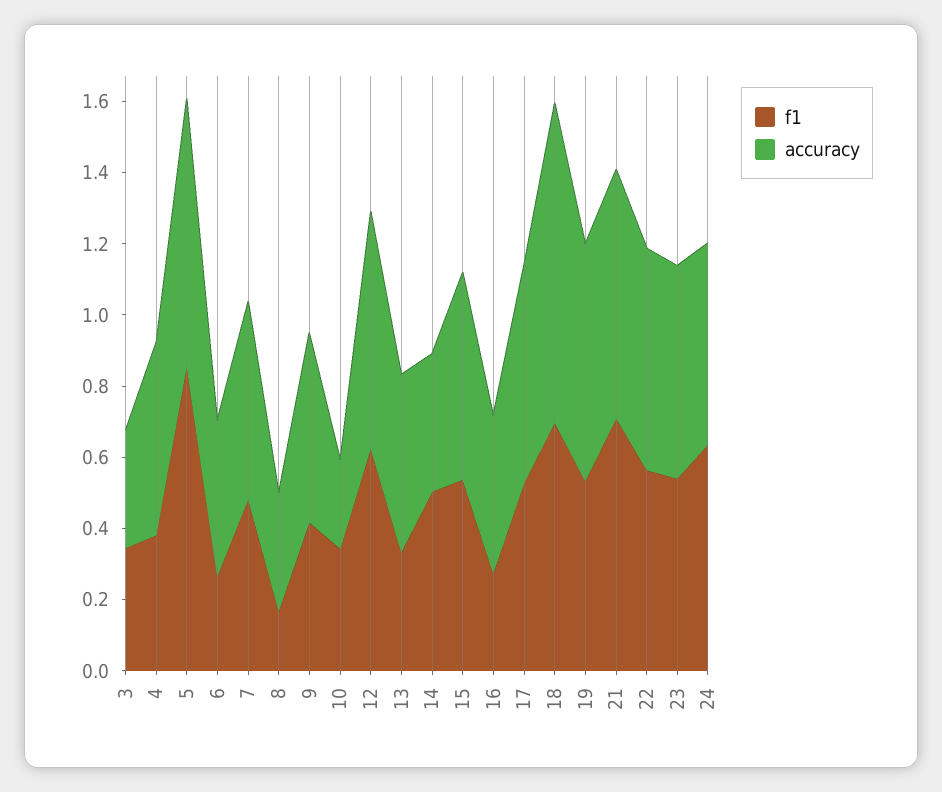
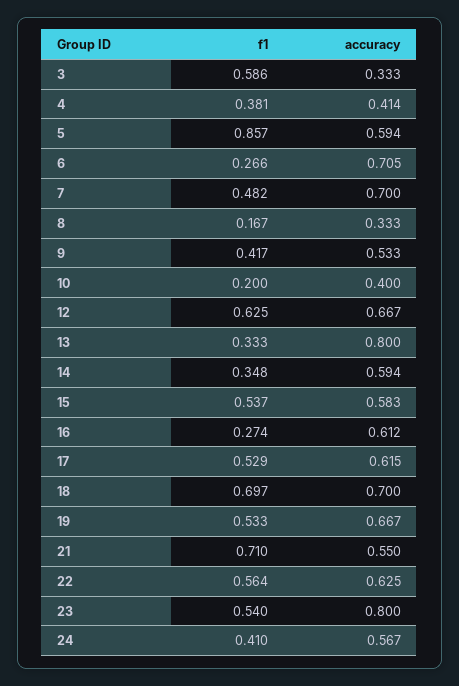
  {
    "f1": {
-     "3": 0.35,
+     "3": 0.586,
      "4": 0.381,
      "5": 0.857,
      "6": 0.266,
      "7": 0.482,
      "8": 0.167,
      "9": 0.417,
-     "10": 0.35,
+     "10": 0.2,
      "12": 0.625,
      "13": 0.333,
-     "14": 0.5,
+     "14": 0.348,
      "15": 0.537,
      "16": 0.274,
      "17": 0.529,
      "18": 0.697,
      "19": 0.533,
      "21": 0.71,
      "22": 0.564,
      "23": 0.54,
-     "24": 0.65
+     "24": 0.41
    },
    "accuracy": {
      "3": 0.333,
-     "4": 0.55,
+     "4": 0.414,
-     "5": 0.75,
+     "5": 0.594,
-     "6": 0.45,
+     "6": 0.705,
-     "7": 0.55,
+     "7": 0.7,
      "8": 0.333,
      "9": 0.533,
-     "10": 0.25,
+     "10": 0.4,
      "12": 0.667,
-     "13": 0.5,
+     "13": 0.8,
-     "14": 0.4,
+     "14": 0.594,
      "15": 0.583,
-     "16": 0.45,
+     "16": 0.612,
      "17": 0.615,
-     "18": 0.9,
+     "18": 0.7,
      "19": 0.667,
-     "21": 0.7,
+     "21": 0.55,
      "22": 0.625,
-     "23": 0.6,
+     "23": 0.8,
      "24": 0.567
    }
  }

